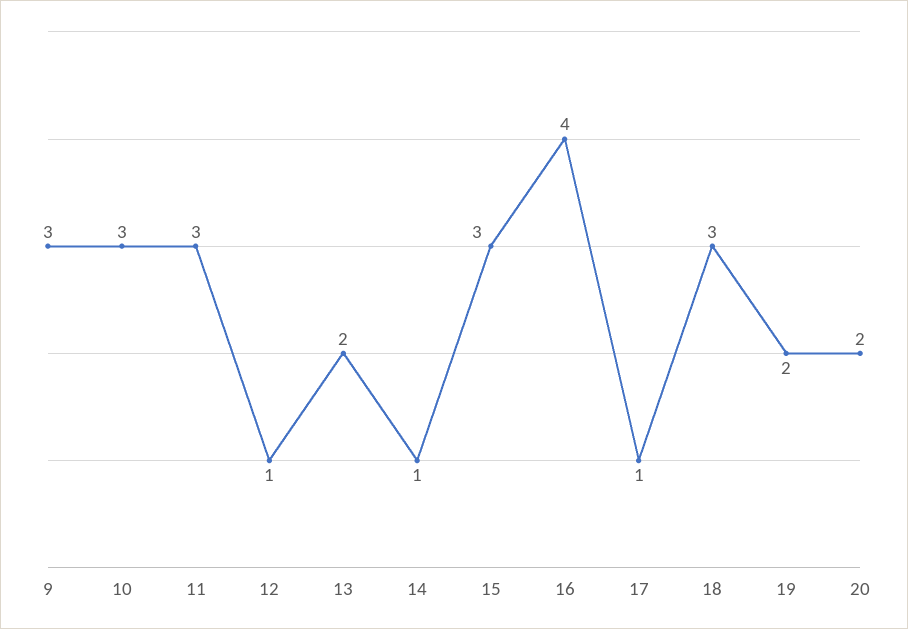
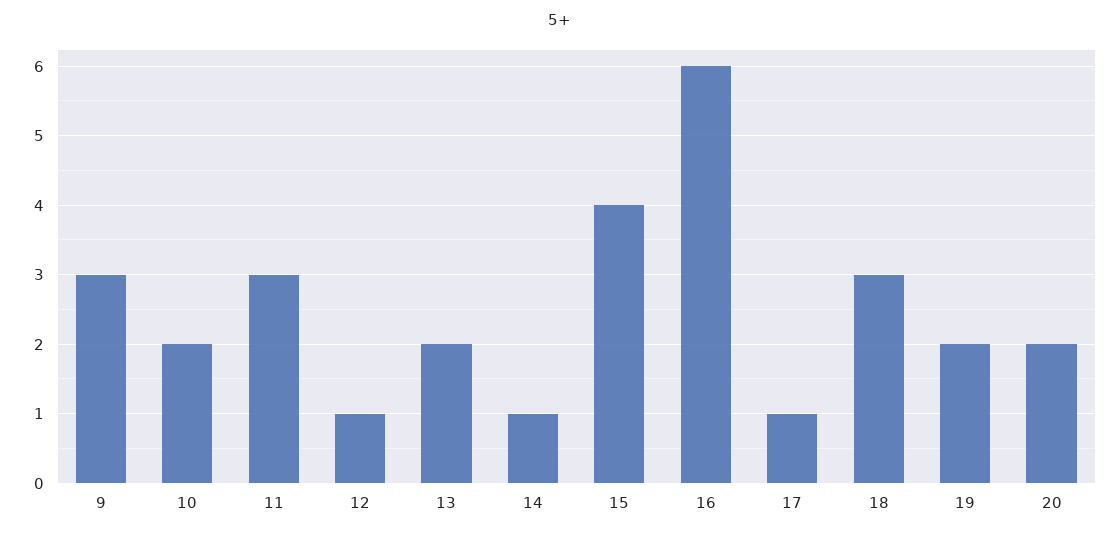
  {
    "9": 3,
-   "10": 3,
+   "10": 2,
    "11": 3,
    "12": 1,
    "13": 2,
    "14": 1,
-   "15": 3,
+   "15": 4,
-   "16": 4,
+   "16": 6,
    "17": 1,
    "18": 3,
    "19": 2,
    "20": 2
  }

